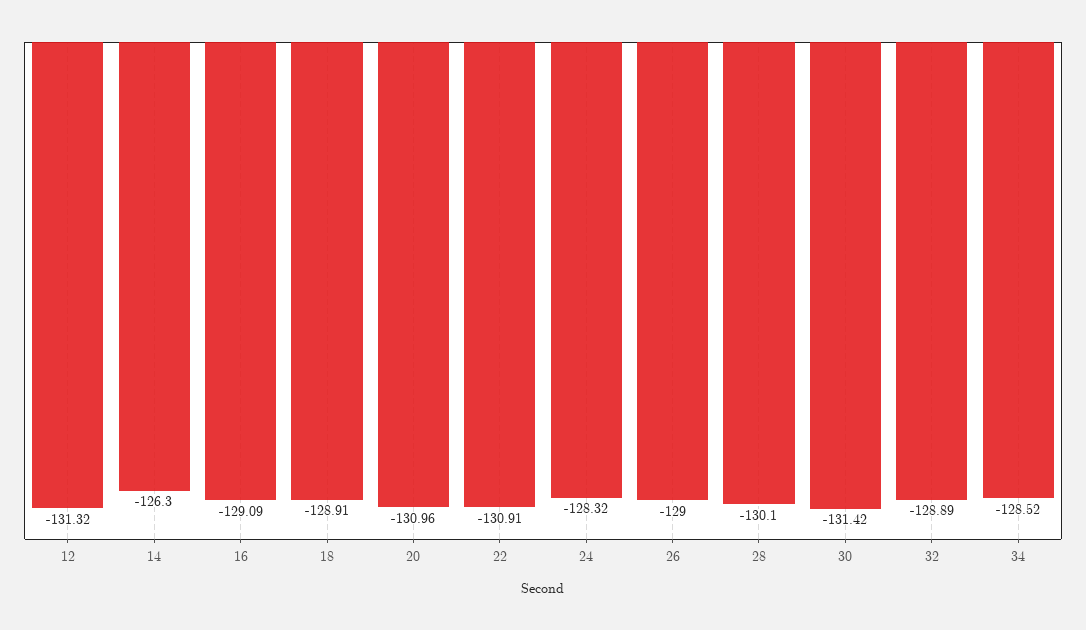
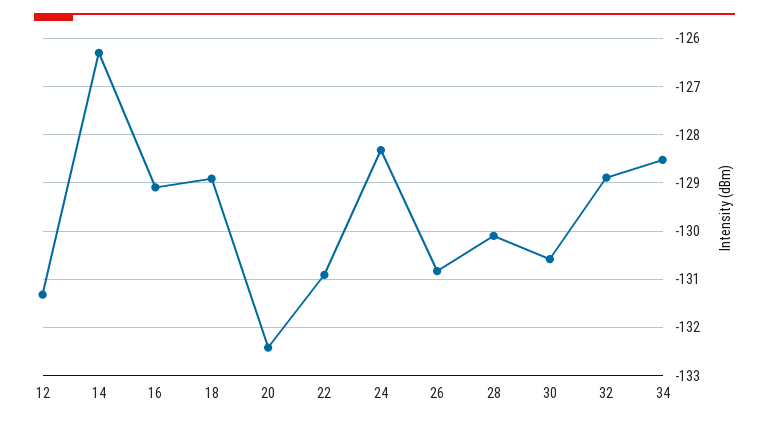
  {
    "12": -131.32,
    "14": -126.3,
    "16": -129.09,
    "18": -128.91,
-   "20": -130.96,
+   "20": -132.4,
    "22": -130.91,
    "24": -128.32,
-   "26": -129,
+   "26": -130.8,
    "28": -130.1,
-   "30": -131.42,
+   "30": -130.6,
    "32": -128.89,
    "34": -128.52
  }

